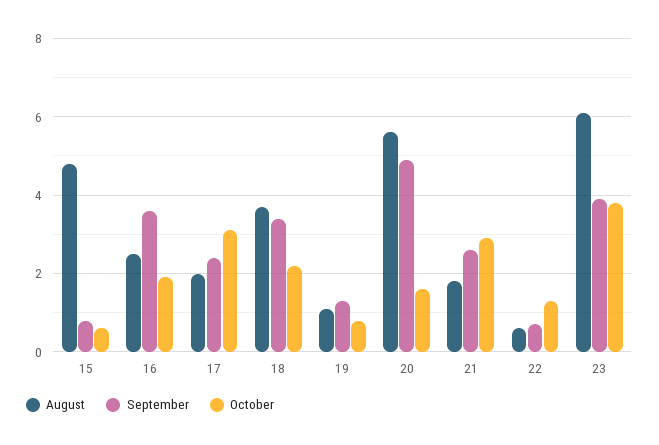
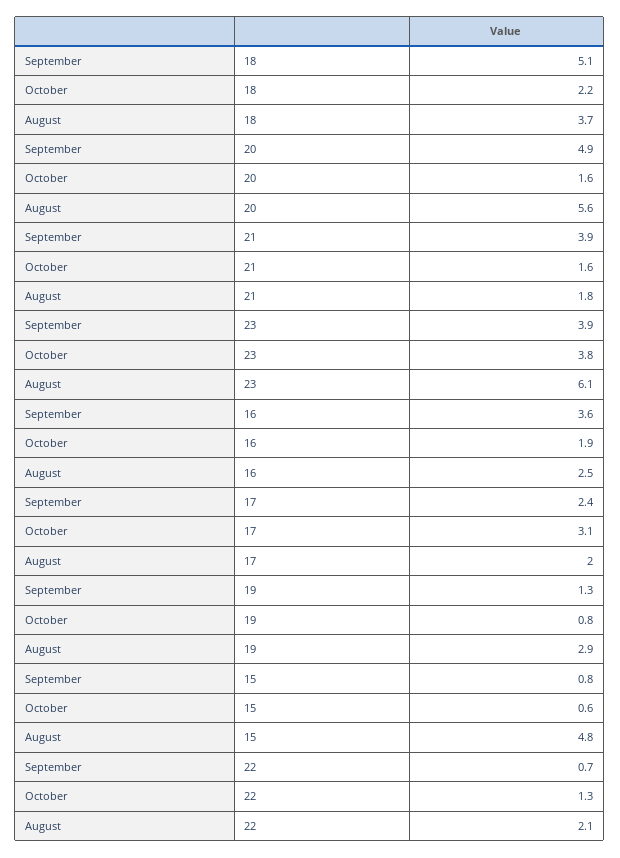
  {
    "August": {
      "15": 4.8,
      "16": 2.5,
      "17": 2,
      "18": 3.7,
-     "19": 1,
+     "19": 2.9,
      "20": 5.6,
      "21": 1.8,
-     "22": 0.5,
+     "22": 2.1,
      "23": 6.1
    },
    "September": {
      "15": 0.8,
      "16": 3.6,
      "17": 2.4,
-     "18": 3.5,
+     "18": 5.1,
      "19": 1.3,
      "20": 4.9,
-     "21": 2.5,
+     "21": 3.9,
      "22": 0.7,
      "23": 3.9
    },
    "October": {
      "15": 0.6,
      "16": 1.9,
      "17": 3.1,
      "18": 2.2,
      "19": 0.8,
      "20": 1.6,
-     "21": 3,
+     "21": 1.6,
      "22": 1.3,
      "23": 3.8
    }
  }

